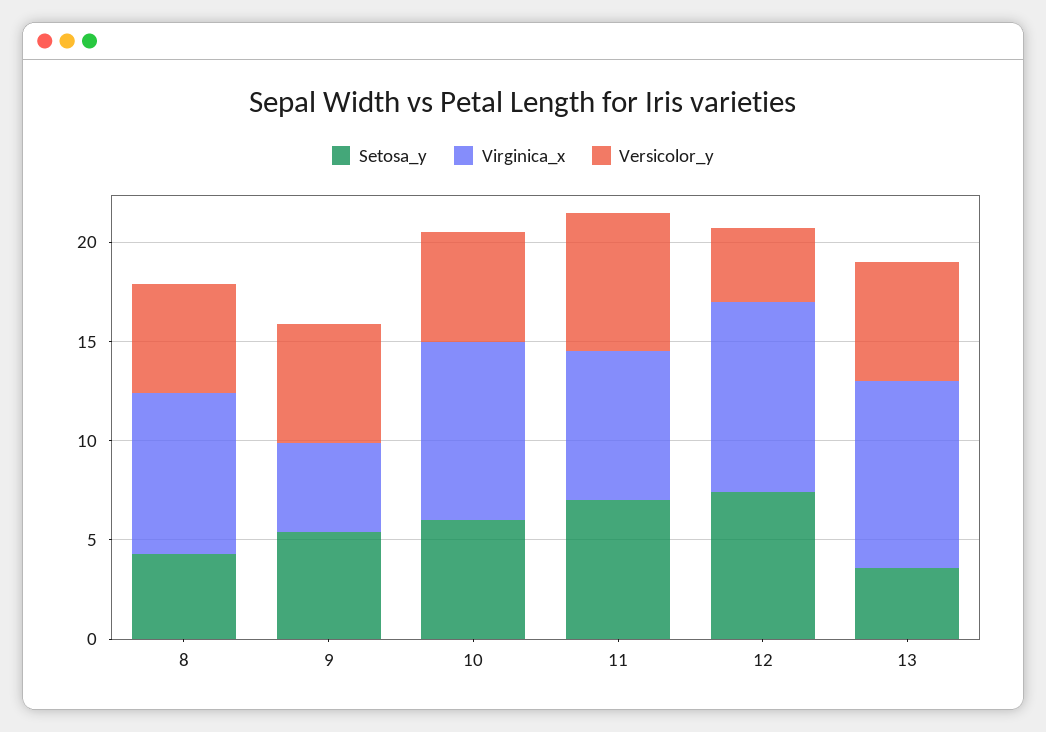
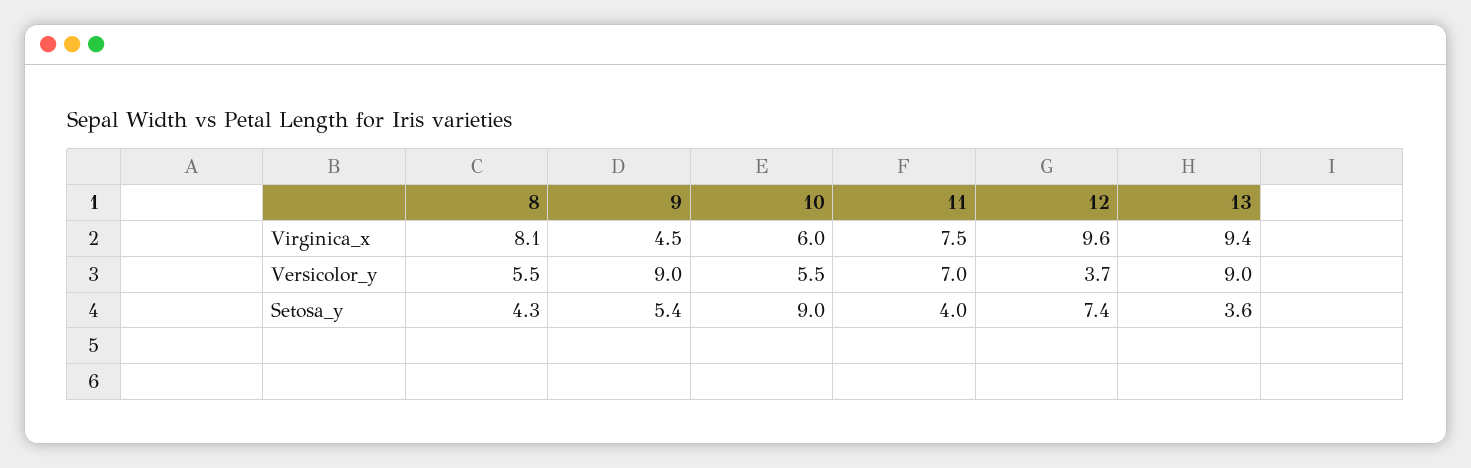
  {
    "Setosa_y": {
      "8": 4.3,
      "9": 5.4,
-     "10": 6,
+     "10": 9,
-     "11": 7,
+     "11": 4,
      "12": 7.4,
      "13": 3.6
    },
    "Virginica_x": {
      "8": 8.1,
      "9": 4.5,
-     "10": 9,
+     "10": 6,
      "11": 7.5,
      "12": 9.6,
      "13": 9.4
    },
    "Versicolor_y": {
      "8": 5.5,
-     "9": 6,
+     "9": 9,
      "10": 5.5,
      "11": 7,
      "12": 3.7,
-     "13": 6
+     "13": 9
    }
  }

